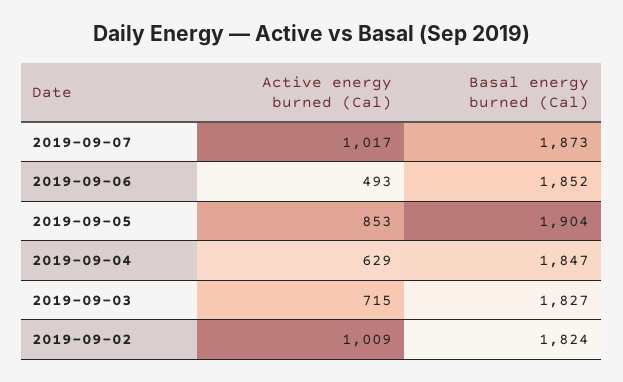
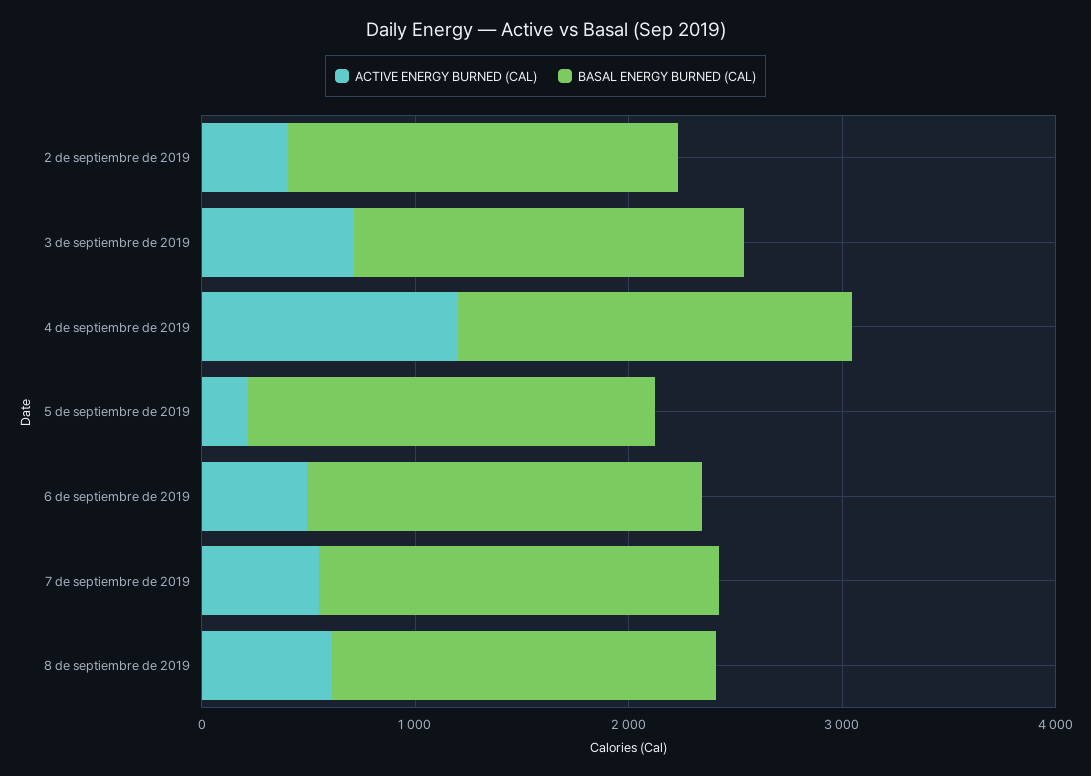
  {
    "Active energy burned (Cal)": {
-     "2019-09-07": 1017,
+     "2019-09-07": 600,
      "2019-09-06": 493,
-     "2019-09-05": 853,
+     "2019-09-05": 200,
-     "2019-09-04": 629,
+     "2019-09-04": 1200,
      "2019-09-03": 715,
-     "2019-09-02": 1009
+     "2019-09-02": 400,
+     "8 de septiembre de 2019": 600
    },
    "Basal energy burned (Cal)": {
      "2019-09-07": 1873,
      "2019-09-06": 1852,
      "2019-09-05": 1904,
      "2019-09-04": 1847,
      "2019-09-03": 1827,
-     "2019-09-02": 1824
+     "2019-09-02": 1824,
+     "8 de septiembre de 2019": 1800
    }
  }

